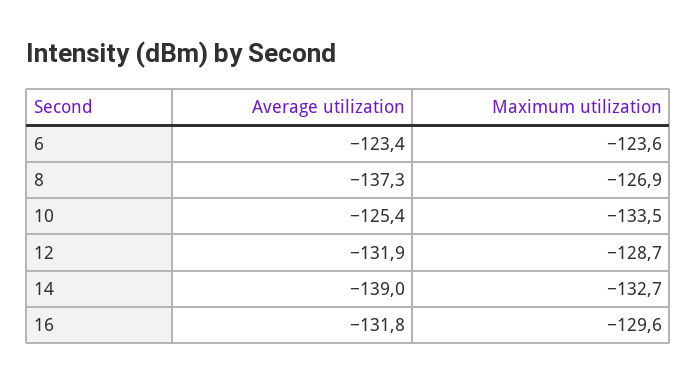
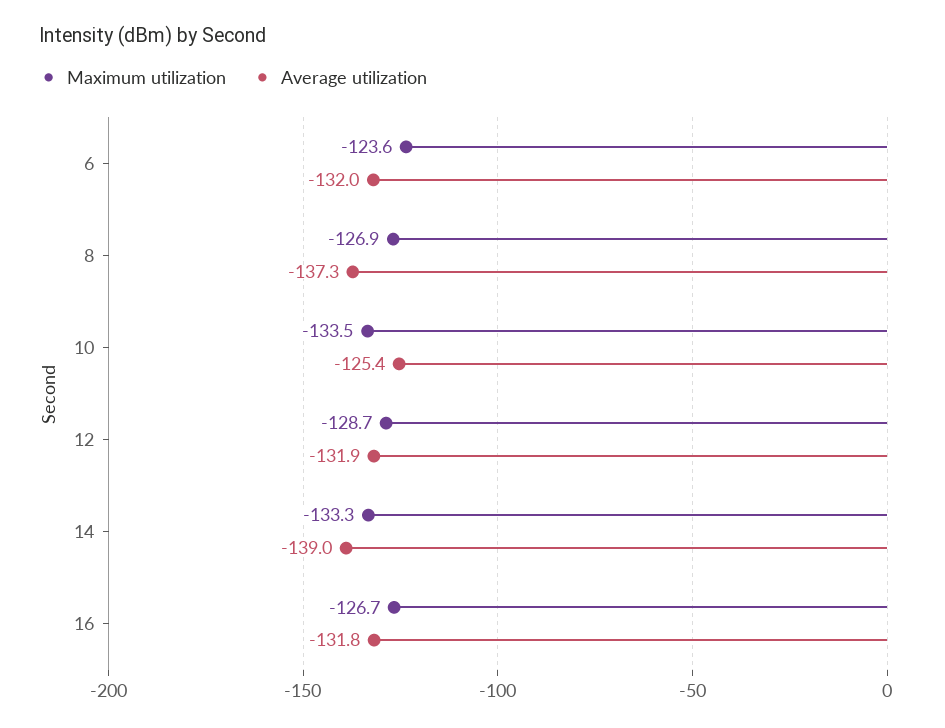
  {
    "Average utilization": {
-     "6": -123.4,
+     "6": -132,
      "8": -137.3,
      "10": -125.4,
      "12": -131.9,
      "14": -139,
      "16": -131.8
    },
    "Maximum utilization": {
      "6": -123.6,
      "8": -126.9,
      "10": -133.5,
      "12": -128.7,
-     "14": -132.7,
+     "14": -133.3,
-     "16": -129.6
+     "16": -126.7
    }
  }

